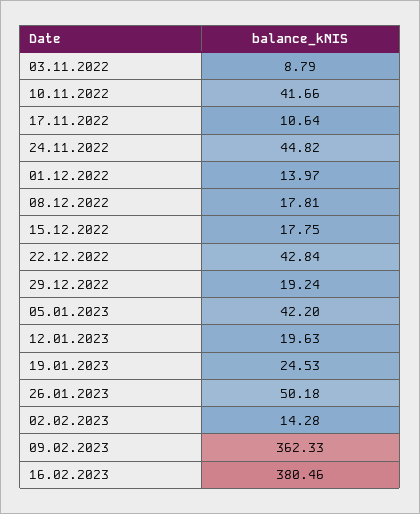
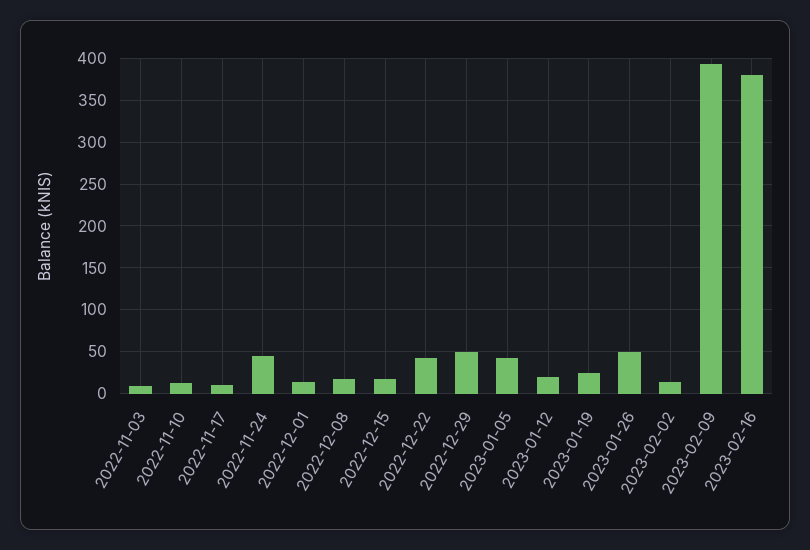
  {
    "03.11.2022": 8.79,
-   "10.11.2022": 41.66,
+   "10.11.2022": 10,
    "17.11.2022": 10.64,
    "24.11.2022": 44.82,
    "01.12.2022": 13.97,
    "08.12.2022": 17.81,
    "15.12.2022": 17.75,
    "22.12.2022": 42.84,
-   "29.12.2022": 19.24,
+   "29.12.2022": 50,
    "05.01.2023": 42.2,
    "12.01.2023": 19.63,
    "19.01.2023": 24.53,
    "26.01.2023": 50.18,
    "02.02.2023": 14.28,
-   "09.02.2023": 362.33,
+   "09.02.2023": 390,
    "16.02.2023": 380.46
  }

